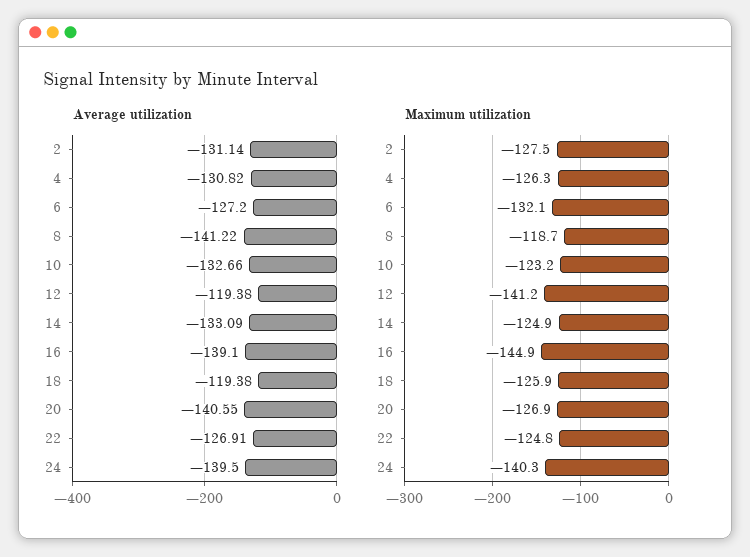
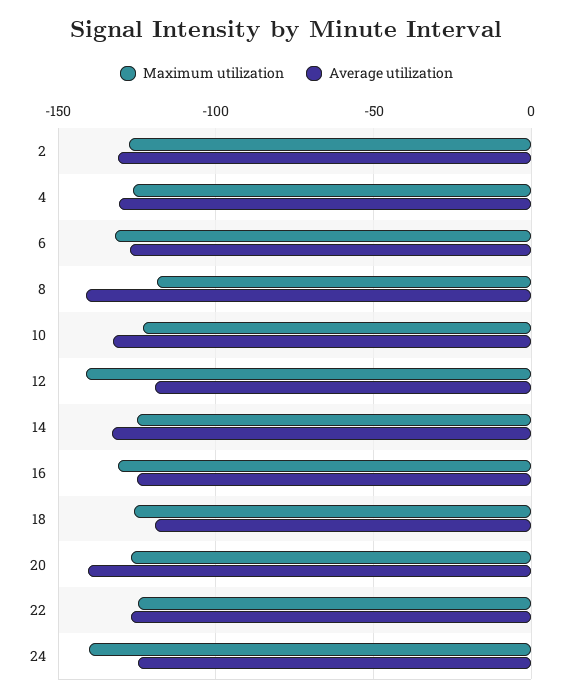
  {
    "Average utilization": {
      "2": -131.14,
      "4": -130.82,
      "6": -127.2,
      "8": -141.22,
      "10": -132.66,
      "12": -119.38,
      "14": -133.09,
-     "16": -139.1,
+     "16": -125,
      "18": -119.38,
      "20": -140.55,
      "22": -126.91,
-     "24": -139.5
+     "24": -125
    },
    "Maximum utilization": {
      "2": -127.5,
      "4": -126.3,
      "6": -132.1,
      "8": -118.7,
      "10": -123.2,
      "12": -141.2,
      "14": -124.9,
-     "16": -144.9,
+     "16": -130,
      "18": -125.9,
      "20": -126.9,
      "22": -124.8,
      "24": -140.3
    }
  }

